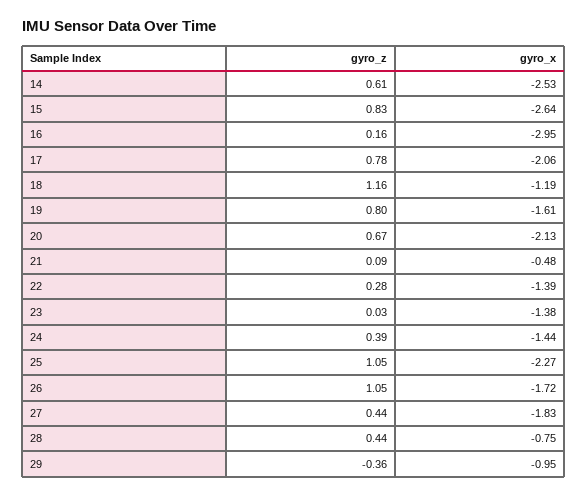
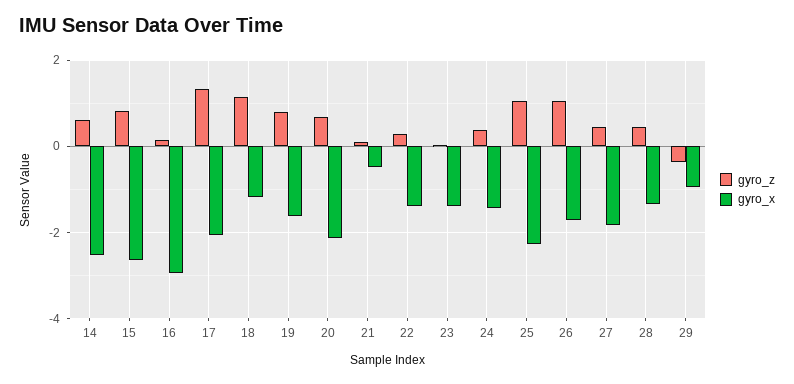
  {
    "gyro_z": {
      "14": 0.61,
      "15": 0.83,
      "16": 0.16,
-     "17": 0.78,
+     "17": 1.4,
      "18": 1.16,
      "19": 0.8,
      "20": 0.67,
      "21": 0.09,
      "22": 0.28,
      "23": 0.03,
      "24": 0.39,
      "25": 1.05,
      "26": 1.05,
      "27": 0.44,
      "28": 0.44,
      "29": -0.36
    },
    "gyro_x": {
      "14": -2.53,
      "15": -2.64,
      "16": -2.95,
      "17": -2.06,
      "18": -1.19,
      "19": -1.61,
      "20": -2.13,
      "21": -0.48,
      "22": -1.39,
      "23": -1.38,
      "24": -1.44,
      "25": -2.27,
      "26": -1.72,
      "27": -1.83,
-     "28": -0.75,
+     "28": -1.4,
      "29": -0.95
    }
  }

